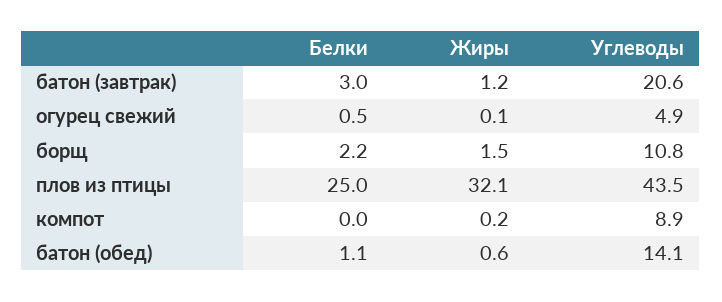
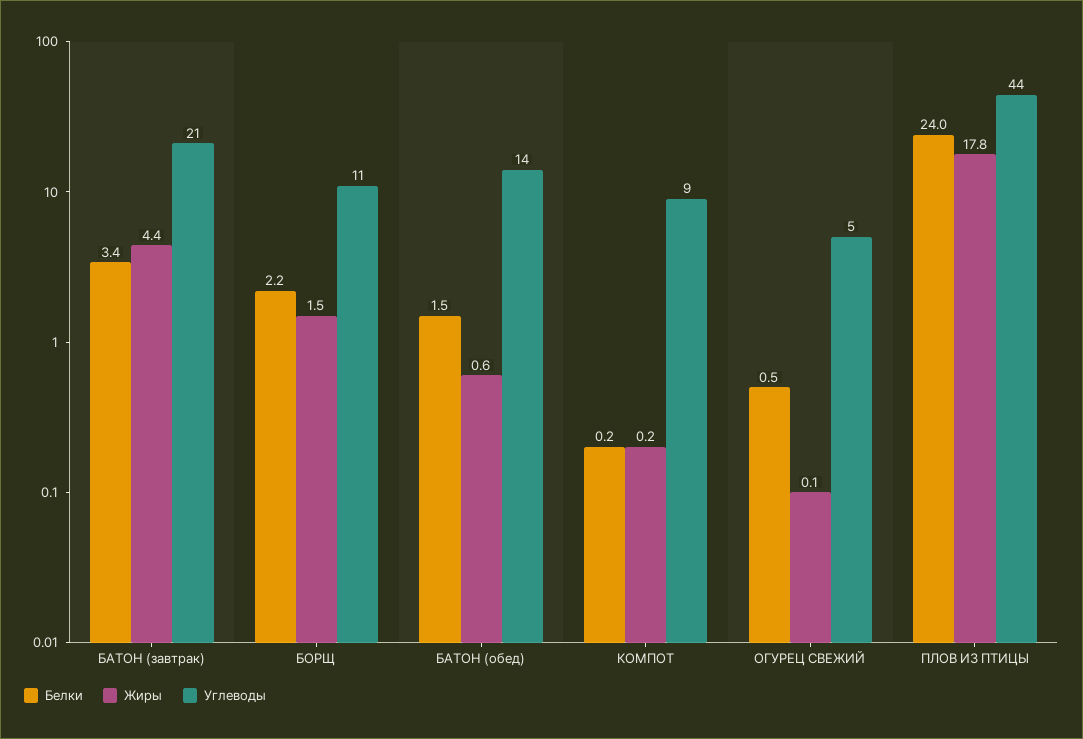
  {
    "Белки": {
-     "батон (завтрак)": 3,
+     "батон (завтрак)": 3.4,
      "огурец свежий": 0.5,
      "борщ": 2.2,
-     "плов из птицы": 25,
+     "плов из птицы": 24,
-     "компот": 0,
+     "компот": 0.2,
-     "батон (обед)": 1.1
+     "батон (обед)": 1.5
    },
    "Жиры": {
-     "батон (завтрак)": 1.2,
+     "батон (завтрак)": 4.4,
      "огурец свежий": 0.1,
      "борщ": 1.5,
-     "плов из птицы": 32.1,
+     "плов из птицы": 17.8,
      "компот": 0.2,
      "батон (обед)": 0.6
    },
    "Углеводы": {
      "батон (завтрак)": 20.6,
      "огурец свежий": 4.9,
      "борщ": 10.8,
      "плов из птицы": 43.5,
      "компот": 8.9,
      "батон (обед)": 14.1
    }
  }

